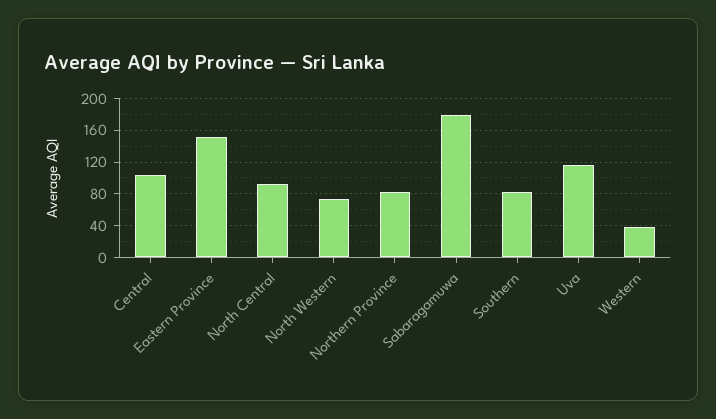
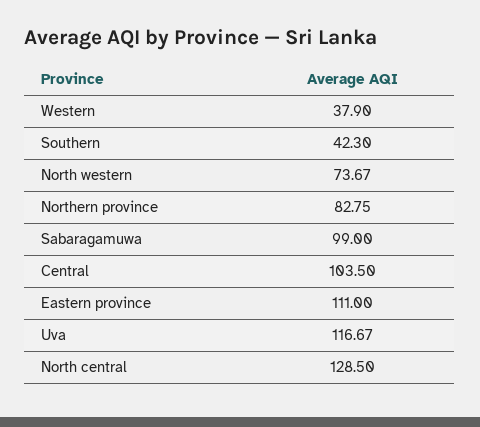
  {
    "Central": 103.5,
-   "Eastern Province": 150,
+   "Eastern Province": 111,
-   "North Central": 90,
+   "North Central": 128.5,
    "North Western": 73.67,
    "Northern Province": 82.75,
-   "Sabaragamuwa": 180,
+   "Sabaragamuwa": 99,
-   "Southern": 80,
+   "Southern": 42.3,
    "Uva": 116.67,
    "Western": 37.9
  }

